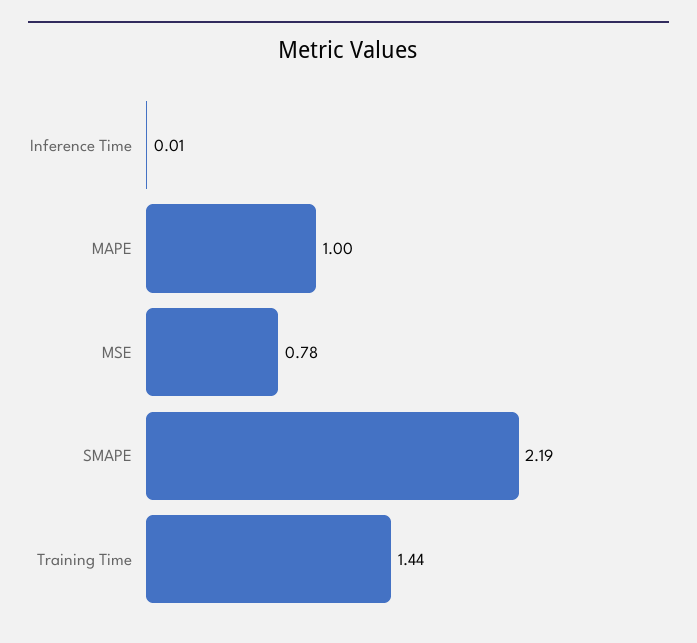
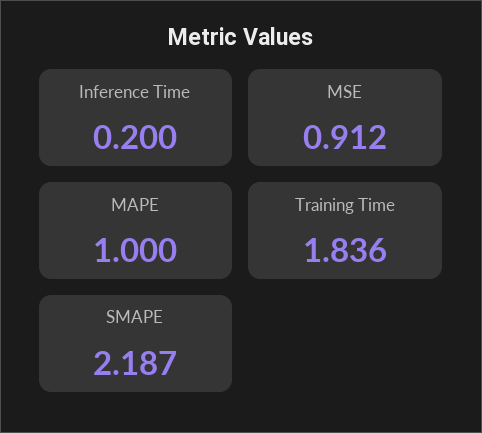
  {
-   "Inference Time": 0.01,
+   "Inference Time": 0.2,
    "MAPE": 1,
-   "MSE": 0.78,
+   "MSE": 0.912,
    "SMAPE": 2.187,
-   "Training Time": 1.44
+   "Training Time": 1.836
  }

